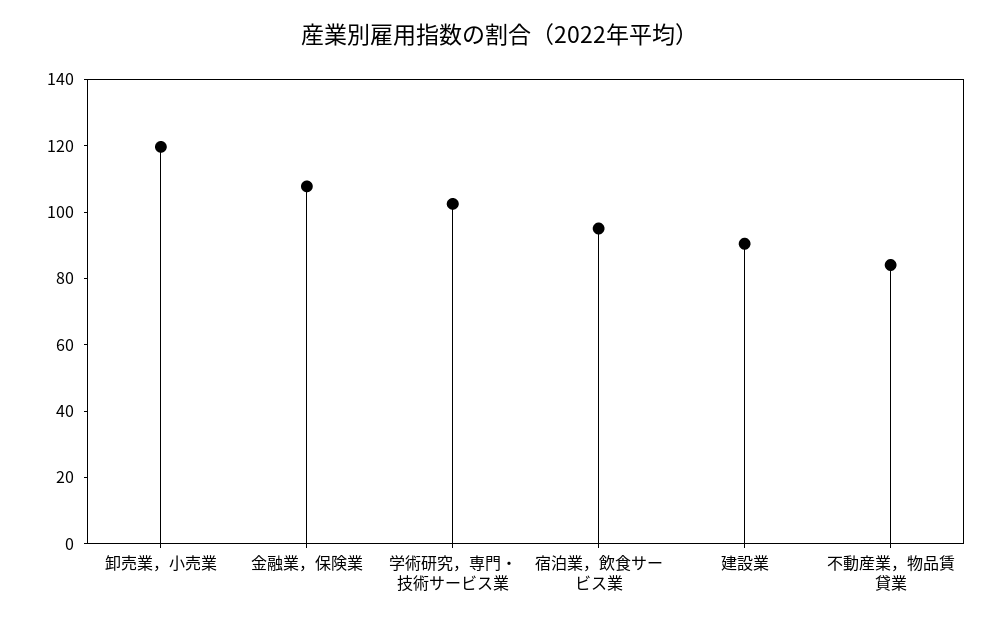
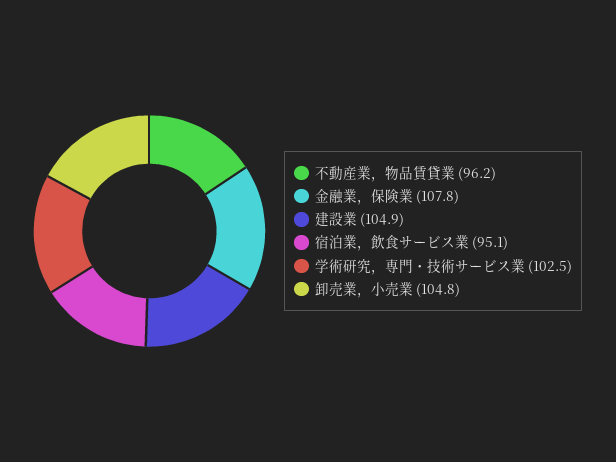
  {
-   "卸売業，小売業": 120,
+   "卸売業，小売業": 104.8,
    "金融業，保険業": 107.8,
    "学術研究，専門・技術サービス業": 102.5,
    "宿泊業，飲食サービス業": 95.1,
-   "建設業": 90,
+   "建設業": 104.9,
-   "不動産業，物品賃貸業": 85
+   "不動産業，物品賃貸業": 96.2
  }

